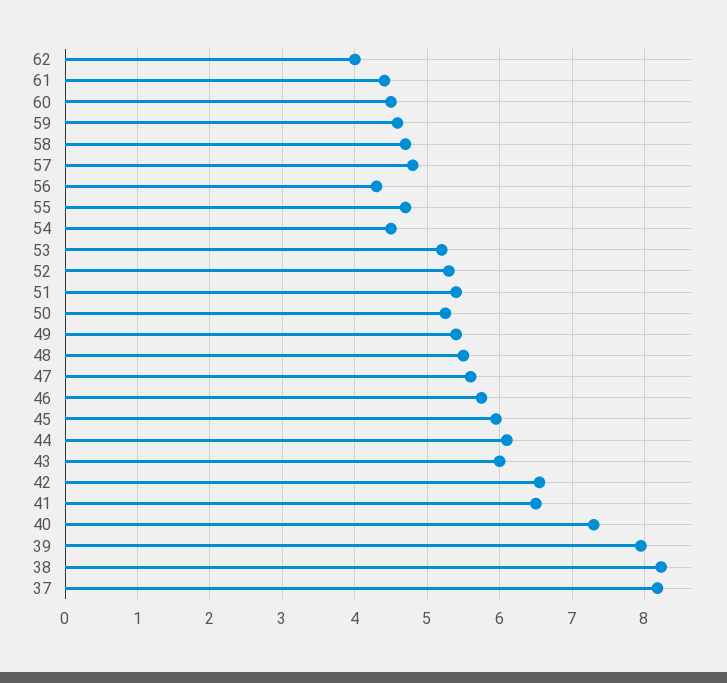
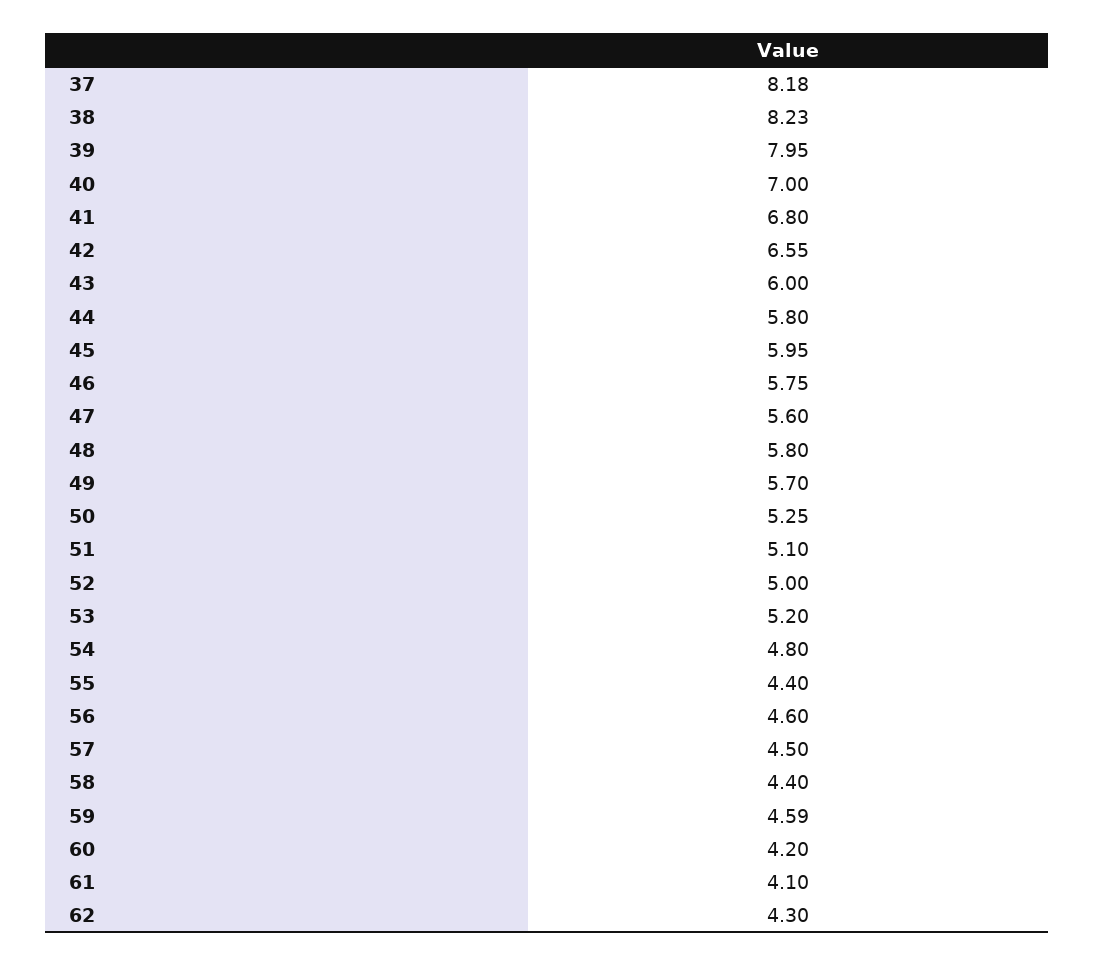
  {
-   "62": 4,
+   "62": 4.3,
-   "61": 4.4,
+   "61": 4.1,
-   "60": 4.5,
+   "60": 4.2,
    "59": 4.59,
-   "58": 4.7,
+   "58": 4.4,
-   "57": 4.8,
+   "57": 4.5,
-   "56": 4.3,
+   "56": 4.6,
-   "55": 4.7,
+   "55": 4.4,
-   "54": 4.5,
+   "54": 4.8,
    "53": 5.2,
-   "52": 5.3,
+   "52": 5,
-   "51": 5.4,
+   "51": 5.1,
    "50": 5.25,
-   "49": 5.4,
+   "49": 5.7,
-   "48": 5.5,
+   "48": 5.8,
    "47": 5.6,
    "46": 5.75,
    "45": 5.95,
-   "44": 6.1,
+   "44": 5.8,
    "43": 6,
    "42": 6.55,
-   "41": 6.5,
+   "41": 6.8,
-   "40": 7.3,
+   "40": 7,
    "39": 7.95,
    "38": 8.23,
    "37": 8.18
  }

